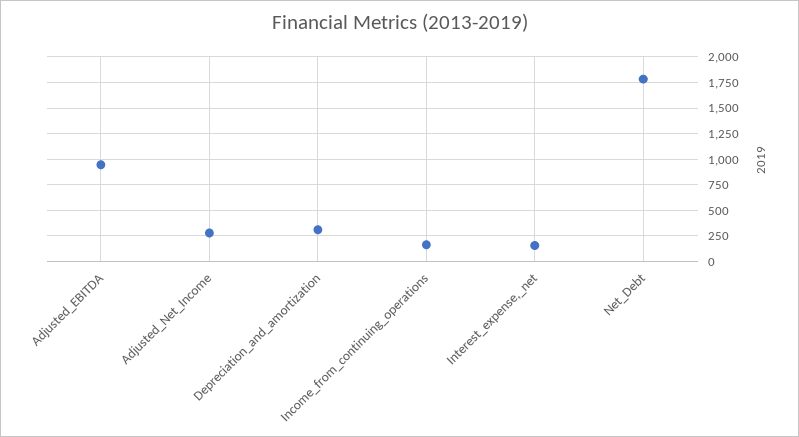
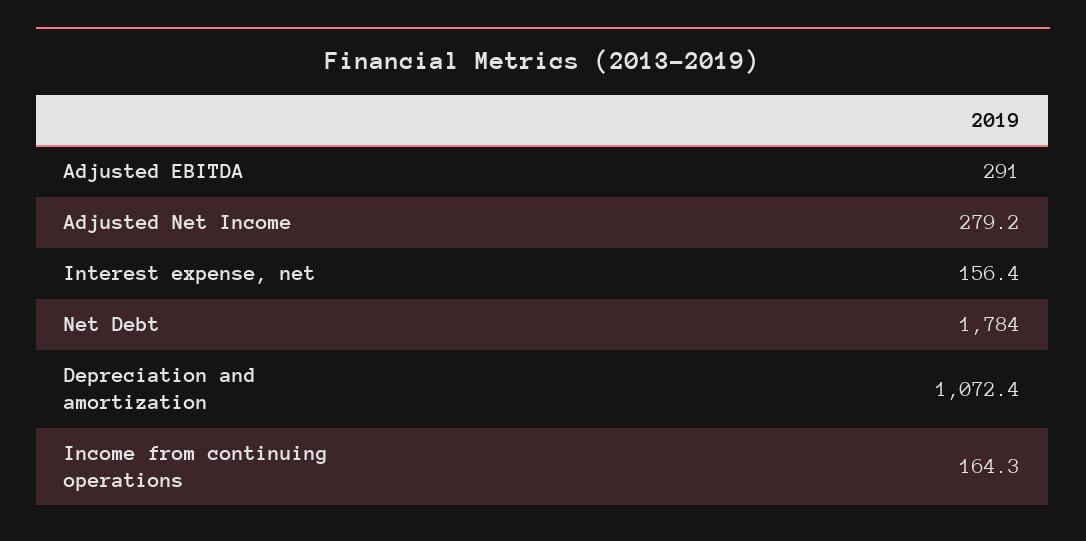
  {
-   "Adjusted_EBITDA": 1000,
+   "Adjusted_EBITDA": 291,
    "Adjusted_Net_Income": 279.2,
-   "Depreciation_and_amortization": 250,
+   "Depreciation_and_amortization": 1072.4,
    "Income_from_continuing_operations": 164.3,
    "Interest_expense,_net": 156.4,
    "Net_Debt": 1784
  }

